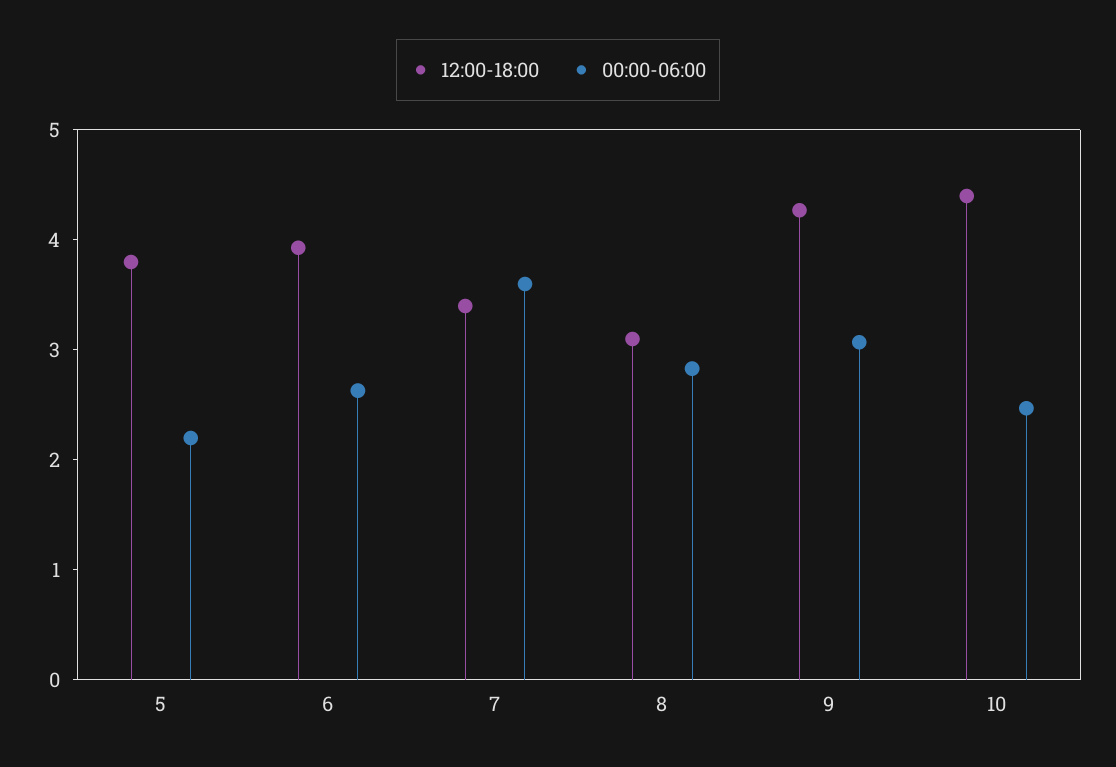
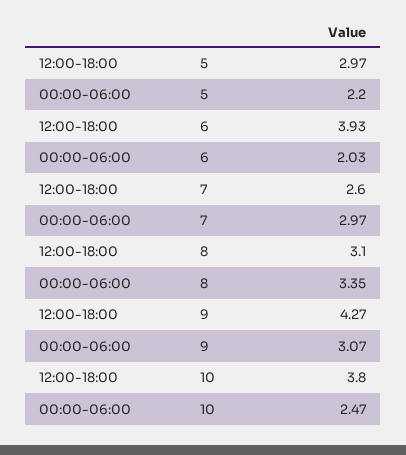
  {
    "12:00-18:00": {
-     "5": 3.8,
+     "5": 2.97,
      "6": 3.93,
-     "7": 3.4,
+     "7": 2.6,
      "8": 3.1,
      "9": 4.27,
-     "10": 4.4
+     "10": 3.8
    },
    "00:00-06:00": {
      "5": 2.2,
-     "6": 2.6,
+     "6": 2.03,
-     "7": 3.6,
+     "7": 2.97,
-     "8": 2.8,
+     "8": 3.35,
      "9": 3.07,
      "10": 2.47
    }
  }

